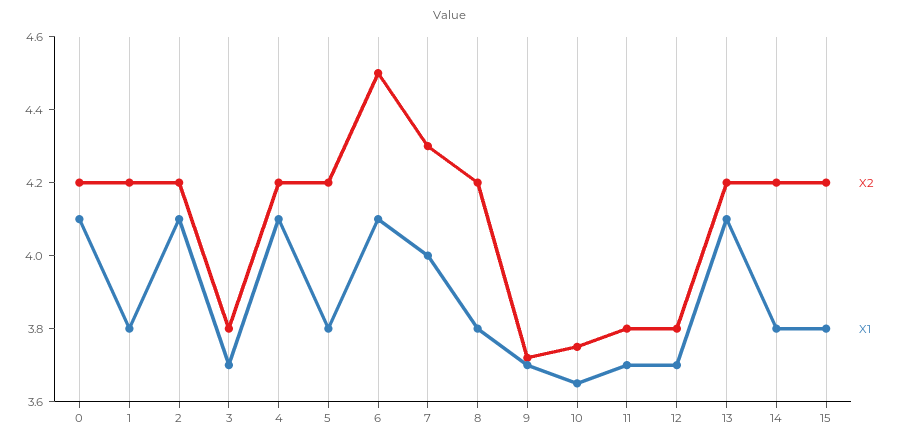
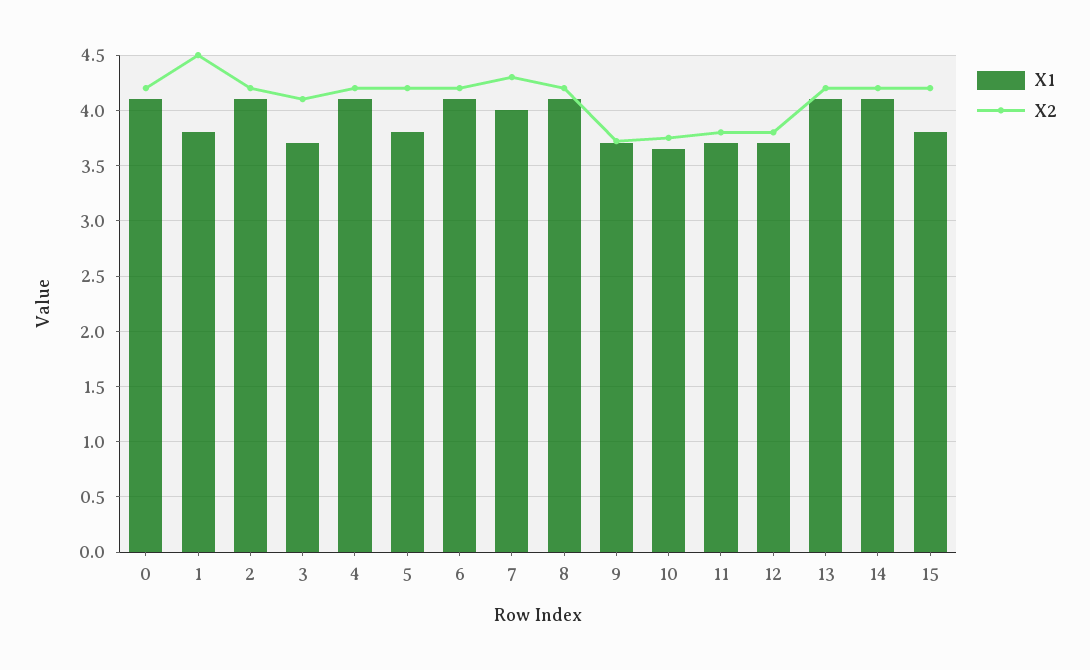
  {
    "X2": {
      "0": 4.2,
-     "1": 4.2,
+     "1": 4.5,
      "2": 4.2,
-     "3": 3.8,
+     "3": 4.1,
      "4": 4.2,
      "5": 4.2,
-     "6": 4.5,
+     "6": 4.2,
      "7": 4.3,
      "8": 4.2,
      "9": 3.7,
      "10": 3.75,
      "11": 3.8,
      "12": 3.8,
      "13": 4.2,
      "14": 4.2,
      "15": 4.2
    },
    "X1": {
      "0": 4.1,
      "1": 3.8,
      "2": 4.1,
      "3": 3.7,
      "4": 4.1,
      "5": 3.8,
      "6": 4.1,
      "7": 4,
-     "8": 3.8,
+     "8": 4.1,
      "9": 3.7,
      "10": 3.65,
      "11": 3.7,
      "12": 3.7,
      "13": 4.1,
-     "14": 3.8,
+     "14": 4.1,
      "15": 3.8
    }
  }

